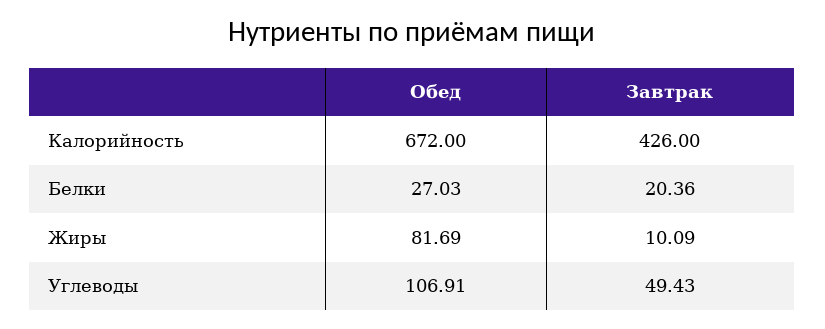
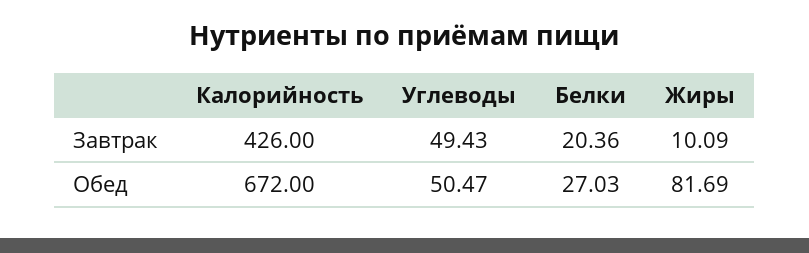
  {
    "Обед": {
      "Калорийность": 672,
      "Белки": 27.03,
      "Жиры": 81.69,
-     "Углеводы": 106.91
+     "Углеводы": 50.47
    },
    "Завтрак": {
      "Калорийность": 426,
      "Белки": 20.36,
      "Жиры": 10.09,
      "Углеводы": 49.43
    }
  }

